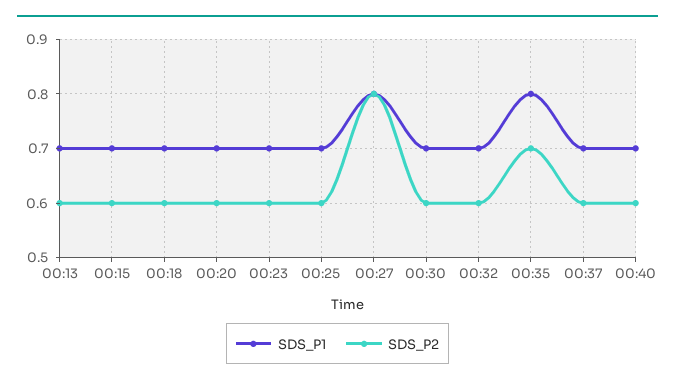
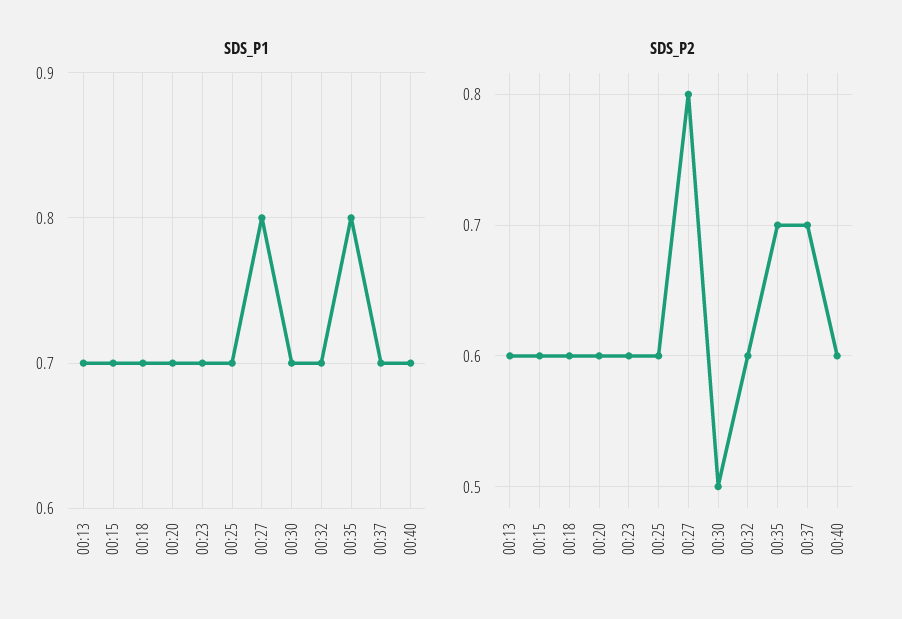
  {
    "SDS_P1": {
      "00:13": 0.7,
      "00:15": 0.7,
      "00:18": 0.7,
      "00:20": 0.7,
      "00:23": 0.7,
      "00:25": 0.7,
      "00:27": 0.8,
      "00:30": 0.7,
      "00:32": 0.7,
      "00:35": 0.8,
      "00:37": 0.7,
      "00:40": 0.7
    },
    "SDS_P2": {
      "00:13": 0.6,
      "00:15": 0.6,
      "00:18": 0.6,
      "00:20": 0.6,
      "00:23": 0.6,
      "00:25": 0.6,
      "00:27": 0.8,
-     "00:30": 0.6,
+     "00:30": 0.5,
      "00:32": 0.6,
      "00:35": 0.7,
-     "00:37": 0.6,
+     "00:37": 0.7,
      "00:40": 0.6
    }
  }

